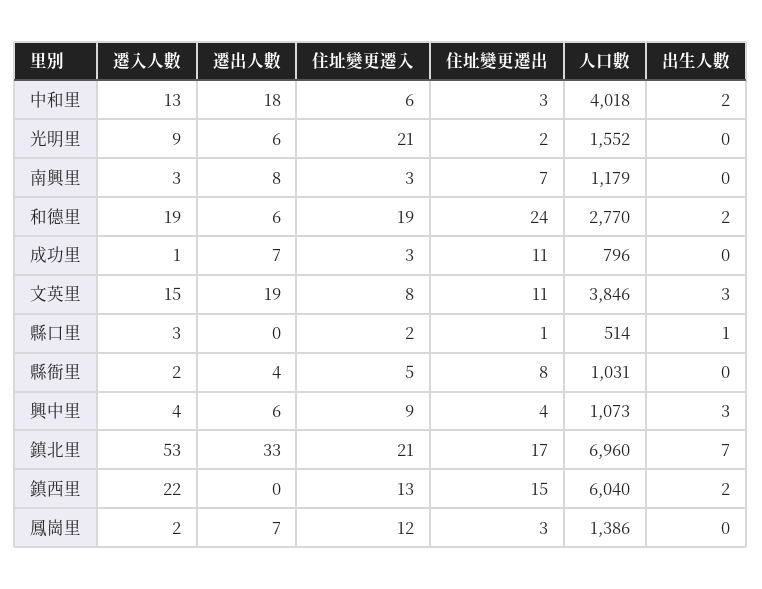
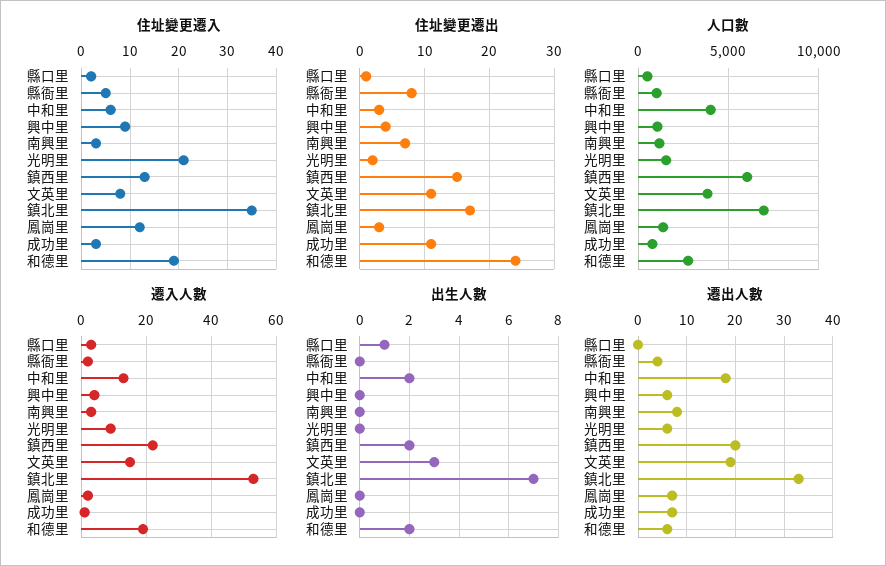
  {
    "遷入人數": {
      "中和里": 13,
      "光明里": 9,
      "南興里": 3,
      "和德里": 19,
      "成功里": 1,
      "文英里": 15,
      "縣口里": 3,
      "縣衙里": 2,
      "興中里": 4,
      "鎮北里": 53,
      "鎮西里": 22,
      "鳳崗里": 2
    },
    "遷出人數": {
      "中和里": 18,
      "光明里": 6,
      "南興里": 8,
      "和德里": 6,
      "成功里": 7,
      "文英里": 19,
      "縣口里": 0,
      "縣衙里": 4,
      "興中里": 6,
      "鎮北里": 33,
-     "鎮西里": 0,
+     "鎮西里": 20,
      "鳳崗里": 7
    },
    "住址變更遷入": {
      "中和里": 6,
      "光明里": 21,
      "南興里": 3,
      "和德里": 19,
      "成功里": 3,
      "文英里": 8,
      "縣口里": 2,
      "縣衙里": 5,
      "興中里": 9,
-     "鎮北里": 21,
+     "鎮北里": 35,
      "鎮西里": 13,
      "鳳崗里": 12
    },
    "住址變更遷出": {
      "中和里": 3,
      "光明里": 2,
      "南興里": 7,
      "和德里": 24,
      "成功里": 11,
      "文英里": 11,
      "縣口里": 1,
      "縣衙里": 8,
      "興中里": 4,
      "鎮北里": 17,
      "鎮西里": 15,
      "鳳崗里": 3
    },
    "人口數": {
      "中和里": 4018,
      "光明里": 1552,
      "南興里": 1179,
      "和德里": 2770,
      "成功里": 796,
      "文英里": 3846,
      "縣口里": 514,
      "縣衙里": 1031,
      "興中里": 1073,
      "鎮北里": 6960,
      "鎮西里": 6040,
      "鳳崗里": 1386
    },
    "出生人數": {
      "中和里": 2,
      "光明里": 0,
      "南興里": 0,
      "和德里": 2,
      "成功里": 0,
      "文英里": 3,
      "縣口里": 1,
      "縣衙里": 0,
-     "興中里": 3,
+     "興中里": 0,
      "鎮北里": 7,
      "鎮西里": 2,
      "鳳崗里": 0
    }
  }

